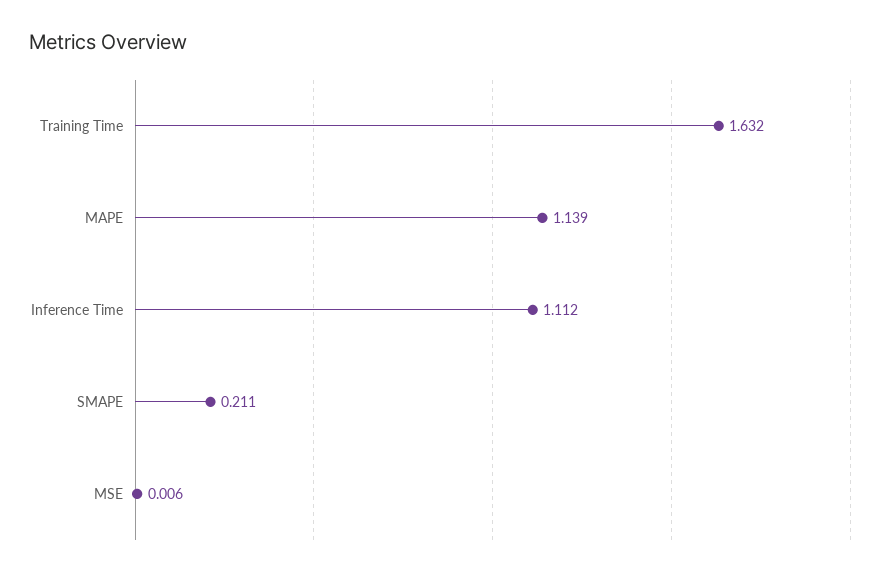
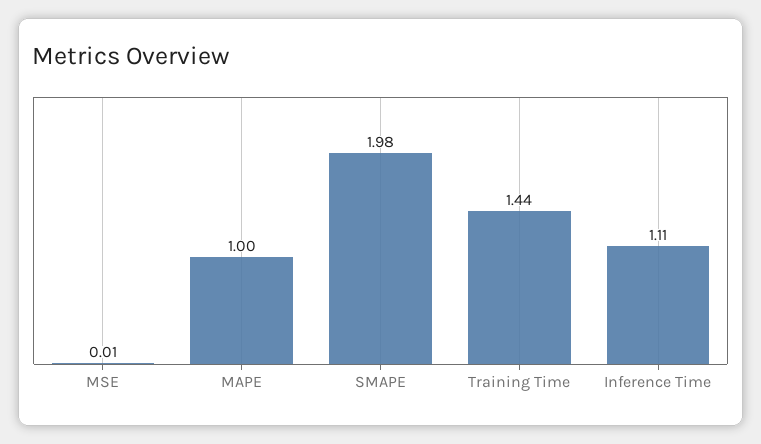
  {
-   "Training Time": 1.632,
+   "Training Time": 1.44,
-   "MAPE": 1.139,
+   "MAPE": 1,
    "Inference Time": 1.112,
-   "SMAPE": 0.211,
+   "SMAPE": 1.98,
    "MSE": 0.006
  }

